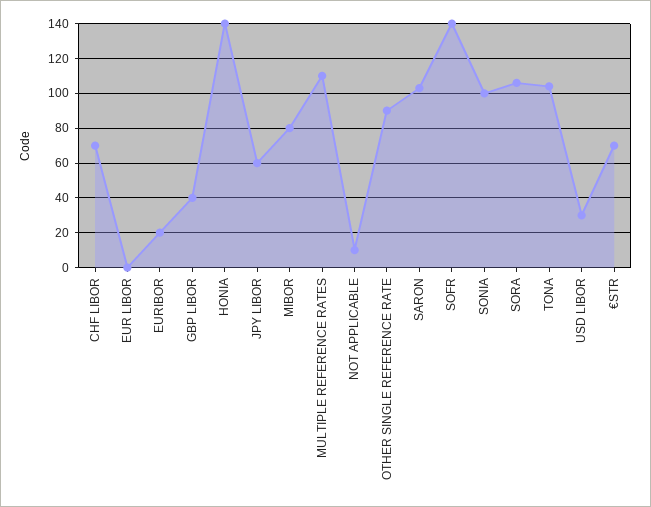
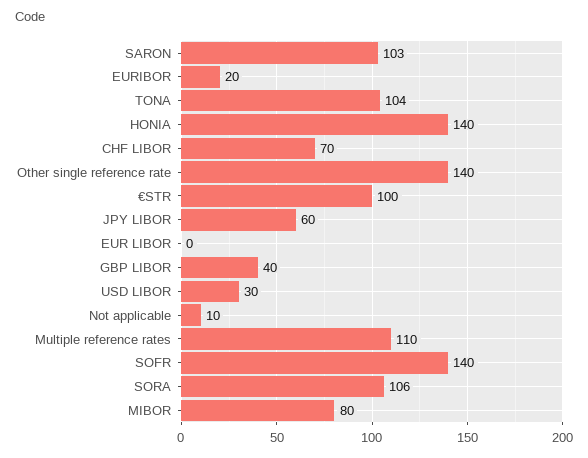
  {
    "CHF LIBOR": 70,
    "EUR LIBOR": 0,
    "EURIBOR": 20,
    "GBP LIBOR": 40,
    "HONIA": 140,
    "JPY LIBOR": 60,
    "MIBOR": 80,
    "MULTIPLE REFERENCE RATES": 110,
    "NOT APPLICABLE": 10,
-   "OTHER SINGLE REFERENCE RATE": 90,
+   "OTHER SINGLE REFERENCE RATE": 140,
    "SARON": 103,
    "SOFR": 140,
-   "SONIA": 100,
    "SORA": 106,
    "TONA": 104,
    "USD LIBOR": 30,
-   "€STR": 70
+   "€STR": 100
  }

